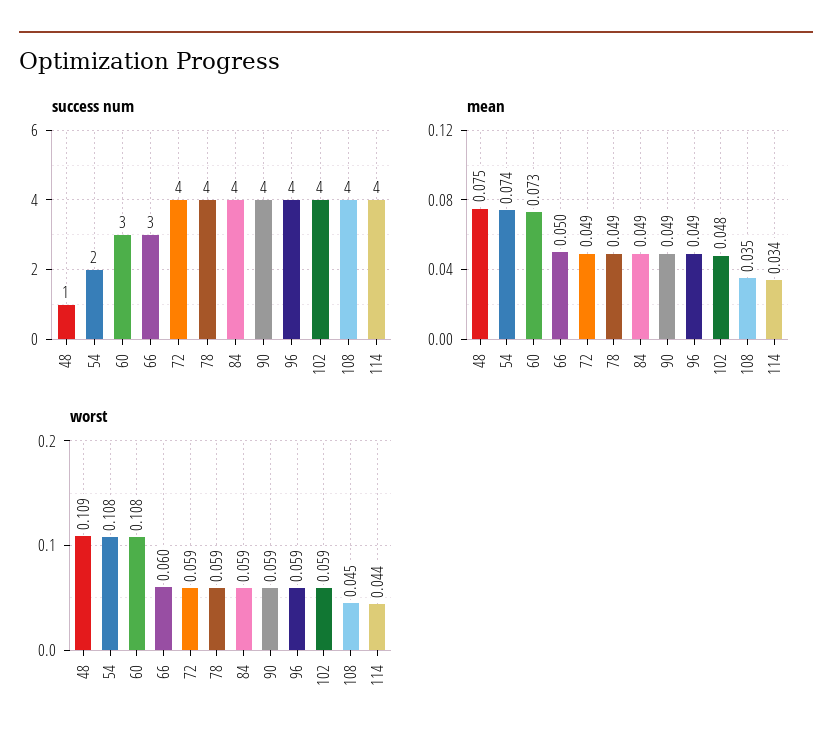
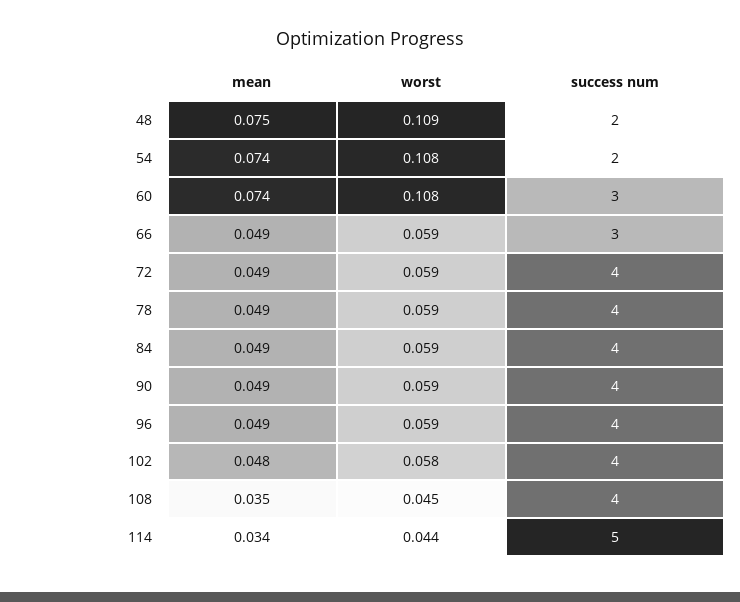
  {
    "success num": {
-     "48": 1,
+     "48": 2,
      "54": 2,
      "60": 3,
      "66": 3,
      "72": 4,
      "78": 4,
      "84": 4,
      "90": 4,
      "96": 4,
      "102": 4,
      "108": 4,
-     "114": 4
+     "114": 5
    },
    "mean": {
      "48": 0.075,
      "54": 0.074,
-     "60": 0.073,
+     "60": 0.074,
-     "66": 0.05,
+     "66": 0.049,
      "72": 0.049,
      "78": 0.049,
      "84": 0.049,
      "90": 0.049,
      "96": 0.049,
      "102": 0.048,
      "108": 0.035,
      "114": 0.034
    },
    "worst": {
      "48": 0.109,
      "54": 0.108,
      "60": 0.108,
-     "66": 0.06,
+     "66": 0.059,
      "72": 0.059,
      "78": 0.059,
      "84": 0.059,
      "90": 0.059,
      "96": 0.059,
-     "102": 0.059,
+     "102": 0.058,
      "108": 0.045,
      "114": 0.044
    }
  }

